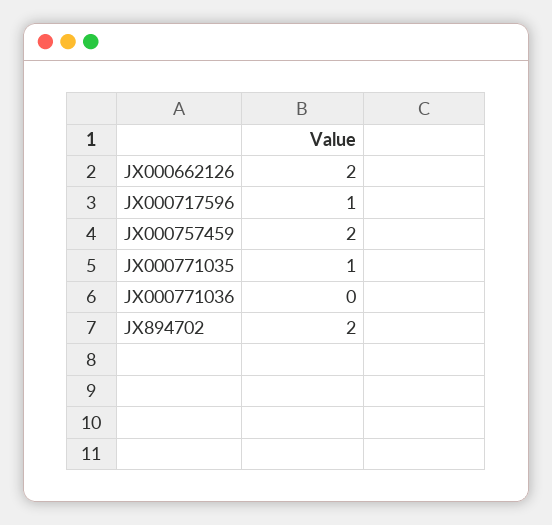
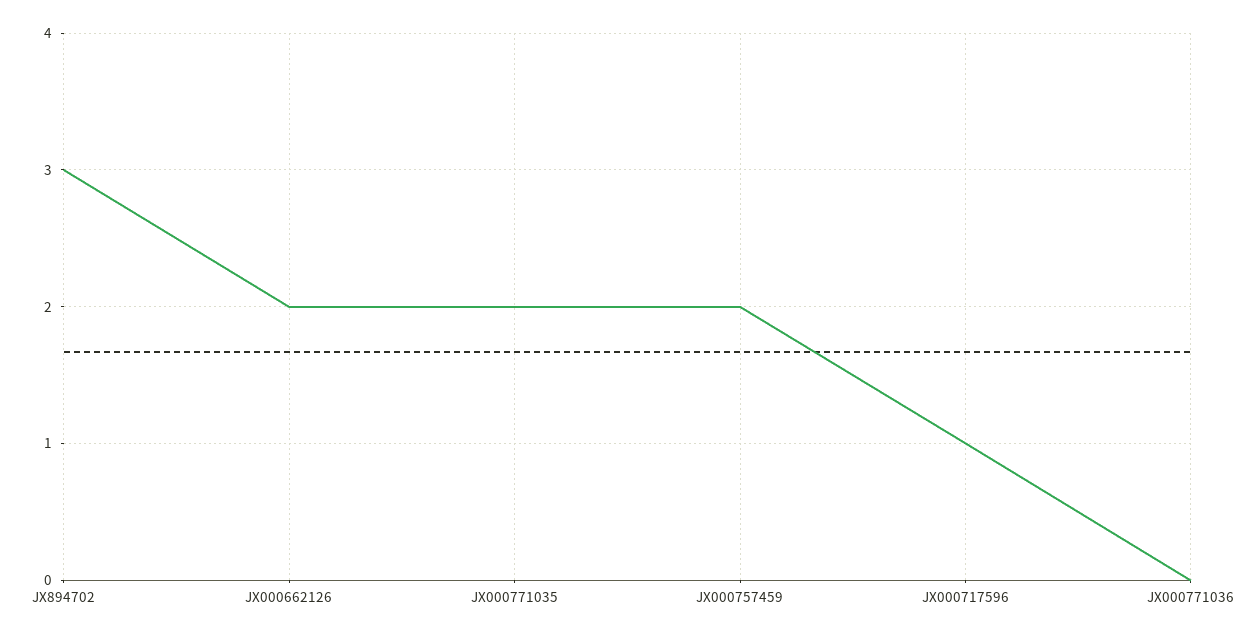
  {
    "JX000662126": 2,
    "JX000717596": 1,
    "JX000757459": 2,
-   "JX000771035": 1,
+   "JX000771035": 2,
    "JX000771036": 0,
-   "JX894702": 2
+   "JX894702": 3
  }

